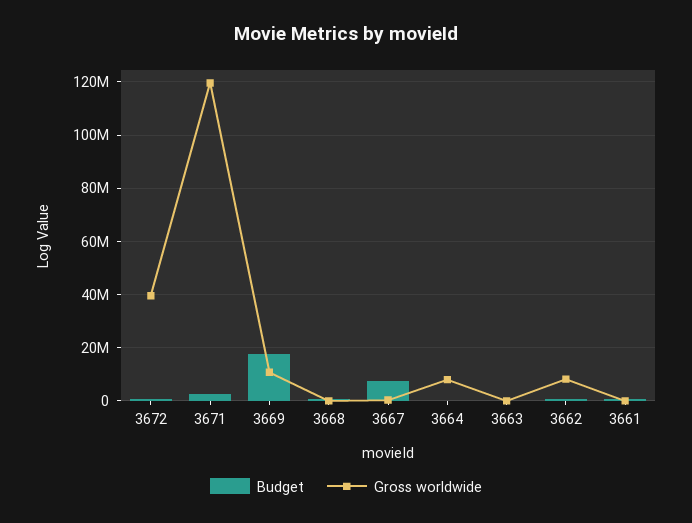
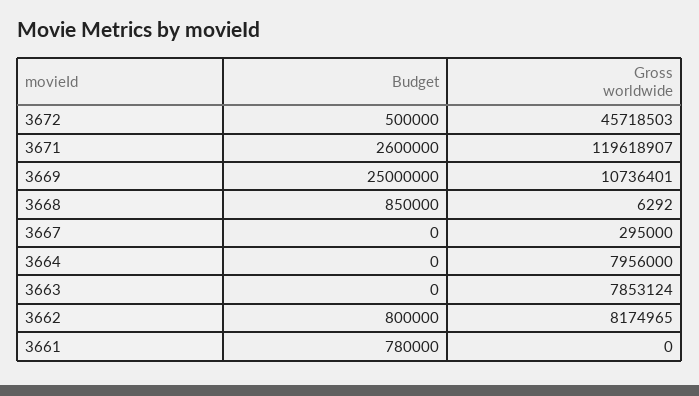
  {
    "Budget": {
      "3672": 500000,
      "3671": 2600000,
-     "3669": 17500000,
+     "3669": 25000000,
      "3668": 850000,
-     "3667": 7500000,
+     "3667": 0,
      "3664": 0,
      "3663": 0,
      "3662": 800000,
      "3661": 780000
    },
    "Gross worldwide": {
-     "3672": 40000000,
+     "3672": 45718503,
      "3671": 119618907,
      "3669": 10736401,
      "3668": 6292,
      "3667": 295000,
      "3664": 7956000,
-     "3663": 0,
+     "3663": 7853124,
      "3662": 8174965,
      "3661": 0
    }
  }

